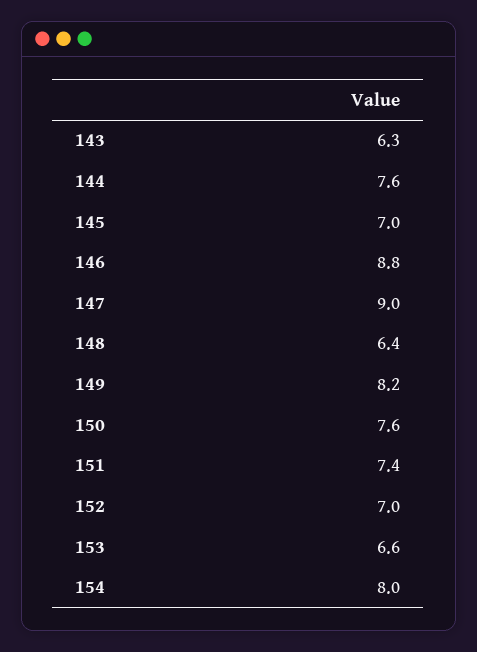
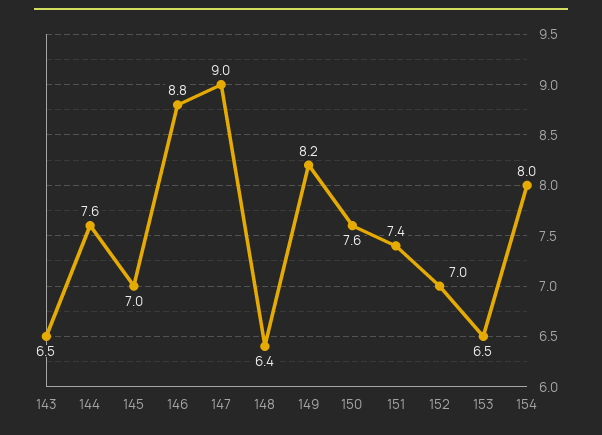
  {
-   "143": 6.3,
+   "143": 6.5,
    "144": 7.6,
    "145": 7,
    "146": 8.8,
    "147": 9,
    "148": 6.4,
    "149": 8.2,
    "150": 7.6,
    "151": 7.4,
    "152": 7,
-   "153": 6.6,
+   "153": 6.5,
    "154": 8
  }

